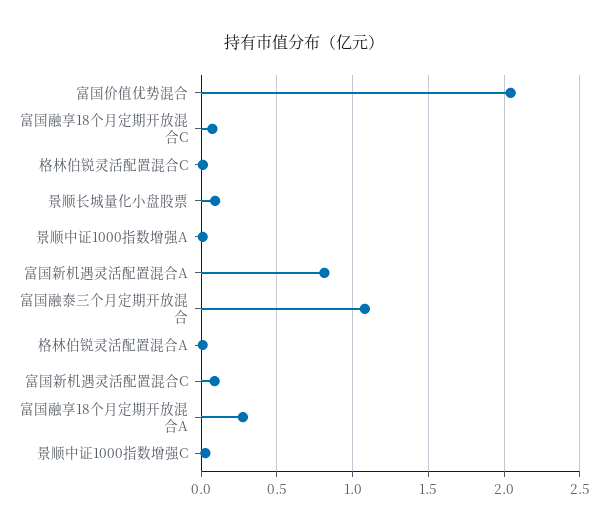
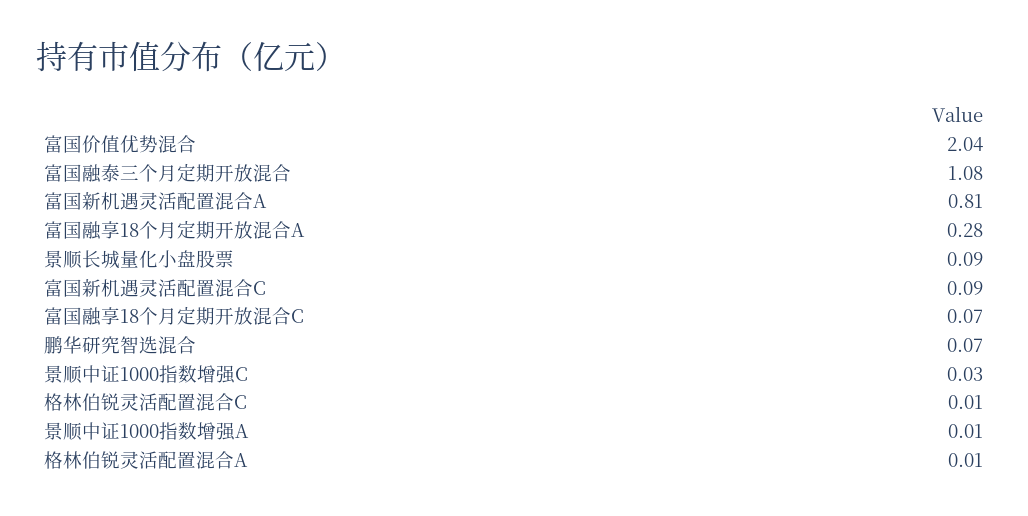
  {
    "富国价值优势混合": 2.04,
    "富国融享18个月定期开放混合C": 0.07,
    "格林伯锐灵活配置混合C": 0.01,
    "景顺长城量化小盘股票": 0.09,
    "景顺中证1000指数增强A": 0.01,
    "富国新机遇灵活配置混合A": 0.81,
    "富国融泰三个月定期开放混合": 1.08,
    "格林伯锐灵活配置混合A": 0.01,
    "富国新机遇灵活配置混合C": 0.09,
    "富国融享18个月定期开放混合A": 0.28,
-   "景顺中证1000指数增强C": 0.03
+   "景顺中证1000指数增强C": 0.03,
+   "鹏华研究智选混合": 0.07
  }

